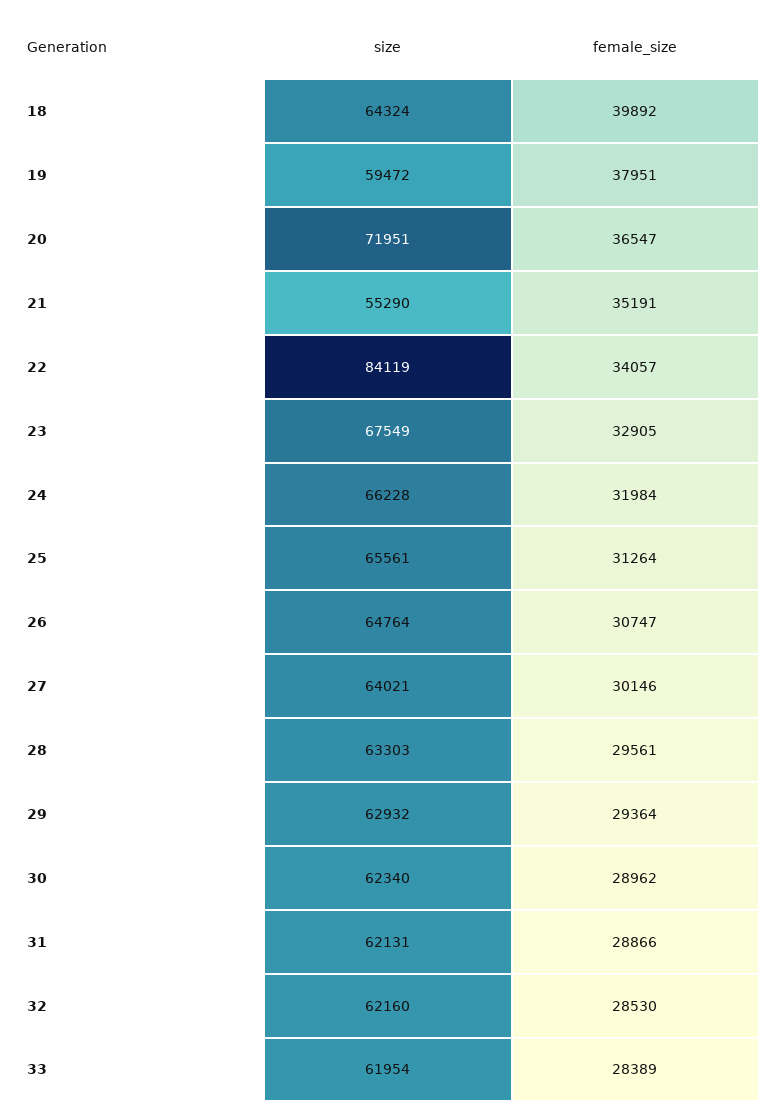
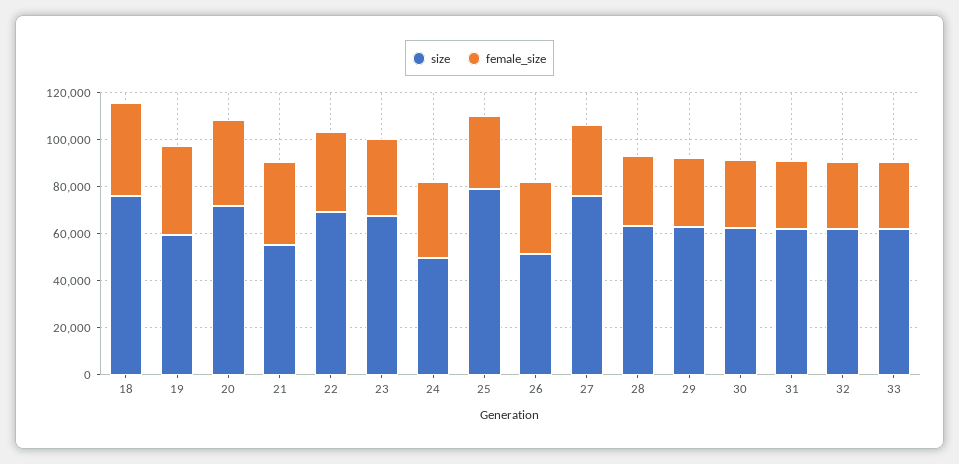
  {
    "size": {
-     "18": 64324,
+     "18": 75000,
      "19": 59472,
      "20": 71951,
      "21": 55290,
-     "22": 84119,
+     "22": 70000,
      "23": 67549,
-     "24": 66228,
+     "24": 50000,
-     "25": 65561,
+     "25": 80000,
-     "26": 64764,
+     "26": 50000,
-     "27": 64021,
+     "27": 75000,
      "28": 63303,
      "29": 62932,
      "30": 62340,
      "31": 62131,
      "32": 62160,
      "33": 61954
    },
    "female_size": {
      "18": 39892,
      "19": 37951,
      "20": 36547,
      "21": 35191,
      "22": 34057,
      "23": 32905,
      "24": 31984,
      "25": 31264,
      "26": 30747,
      "27": 30146,
      "28": 29561,
      "29": 29364,
      "30": 28962,
      "31": 28866,
      "32": 28530,
      "33": 28389
    }
  }

